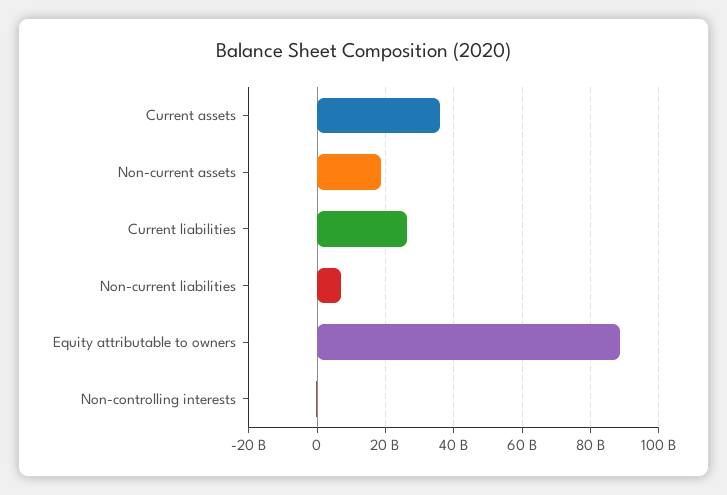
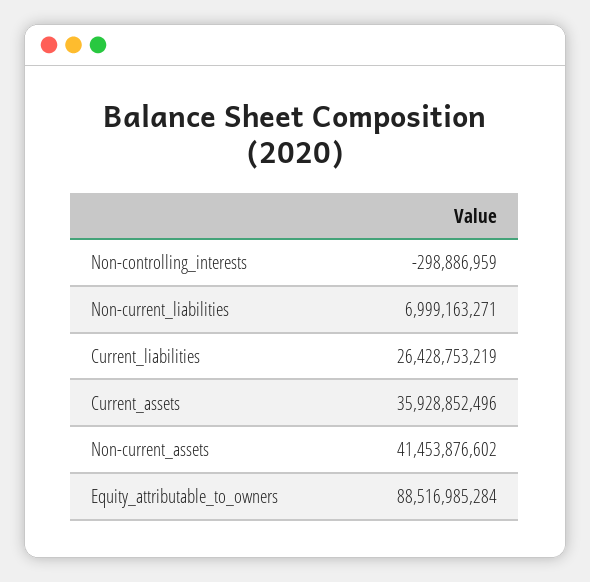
  {
    "Current assets": 35928852496,
-   "Non-current assets": 18000000000,
+   "Non-current assets": 41453876602,
    "Current liabilities": 26428753219,
    "Non-current liabilities": 6999163271,
    "Equity attributable to owners": 88516985284,
    "Non-controlling interests": -298886959
  }

